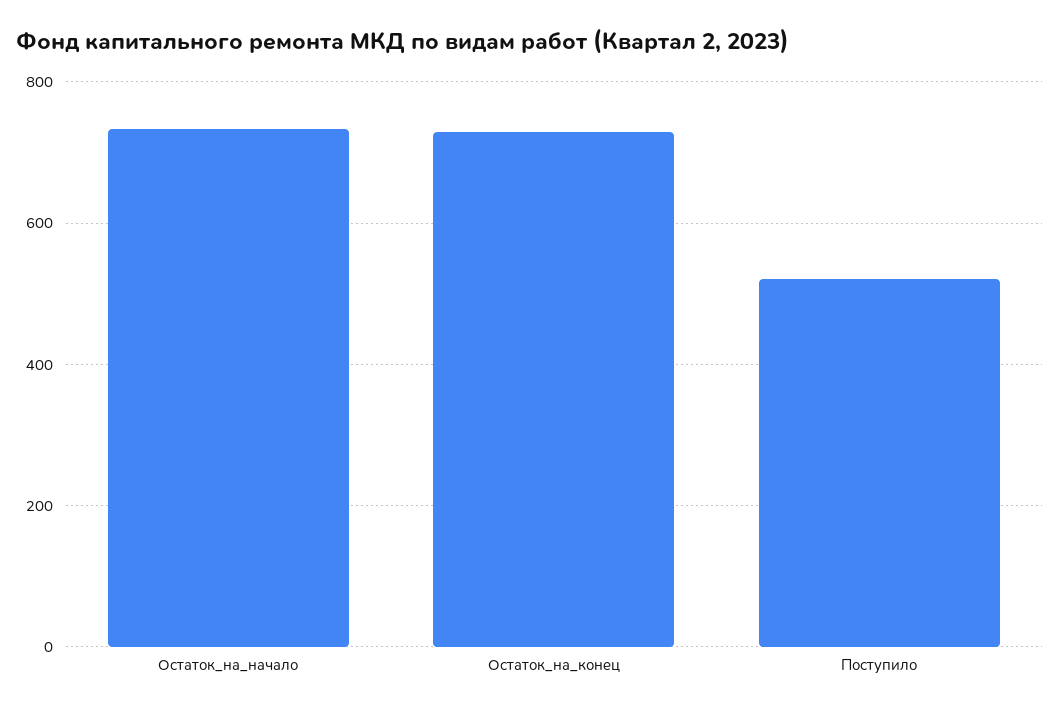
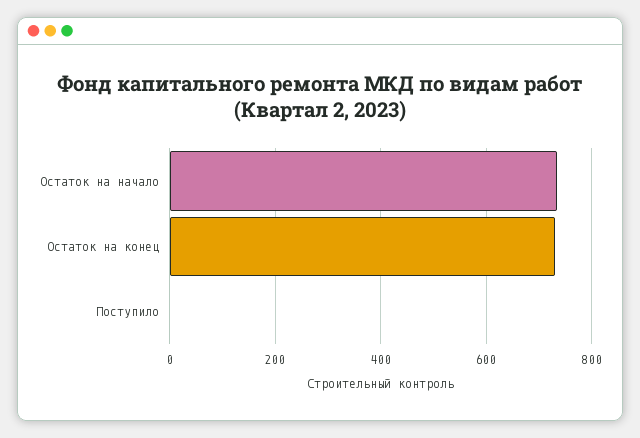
  {
    "Остаток_на_начало": 740,
    "Остаток_на_конец": 720,
-   "Поступило": 520
+   "Поступило": 0
  }

